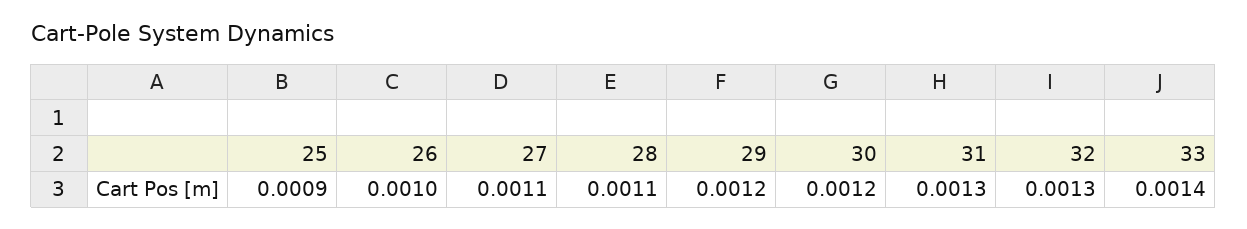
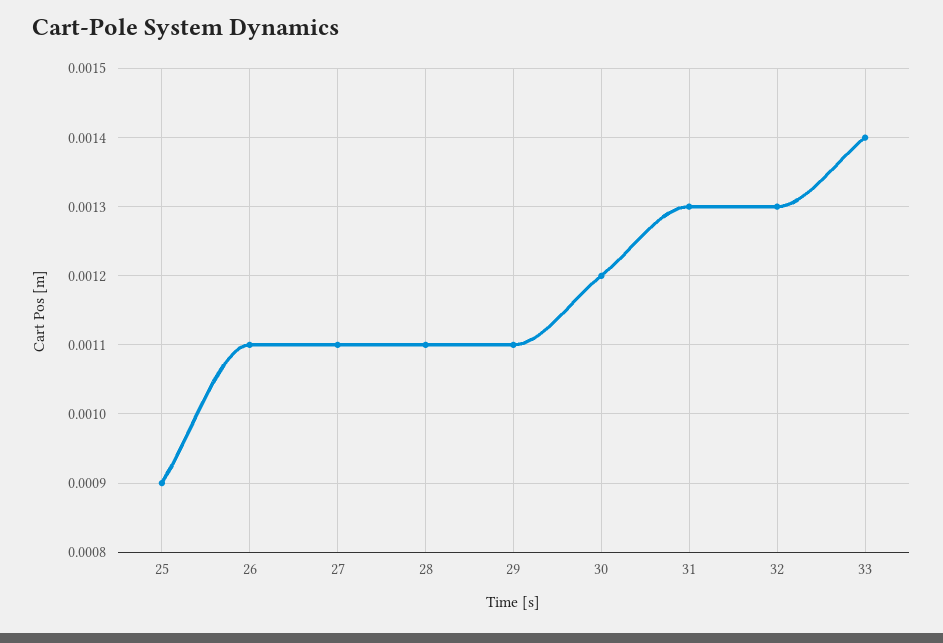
  {
    "25": 0.0009,
-   "26": 0.001,
+   "26": 0.0011,
    "27": 0.0011,
    "28": 0.0011,
-   "29": 0.0012,
+   "29": 0.0011,
    "30": 0.0012,
    "31": 0.0013,
    "32": 0.0013,
    "33": 0.0014
  }

